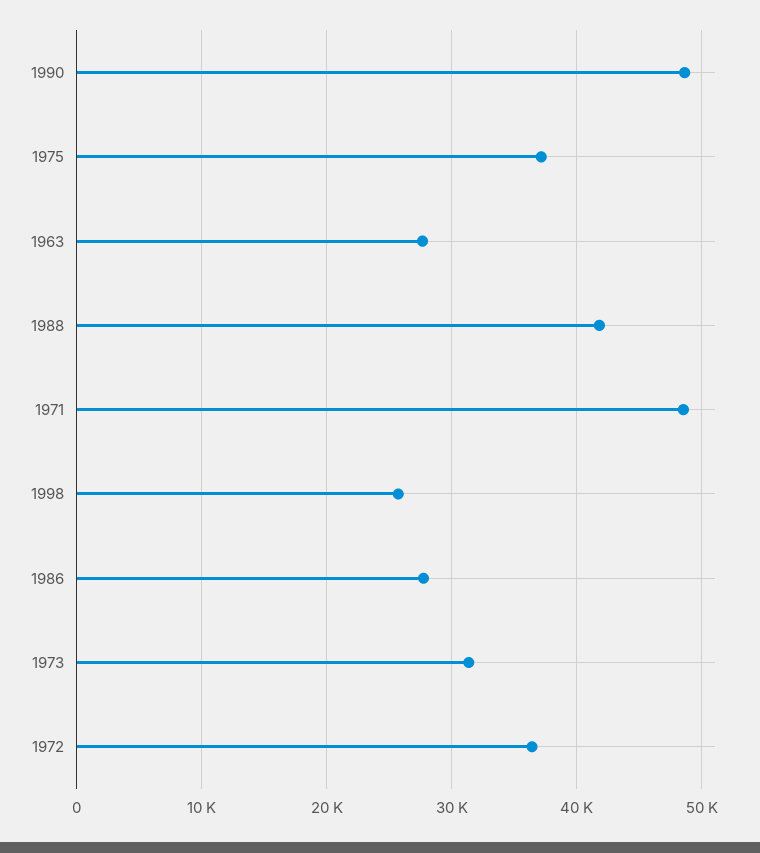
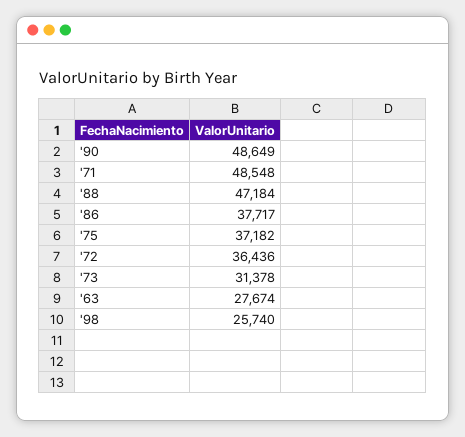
  {
    "1990": 48649,
    "1975": 37182,
    "1963": 27674,
-   "1988": 42000,
+   "1988": 47184,
    "1971": 48548,
    "1998": 25740,
-   "1986": 28000,
+   "1986": 37717,
    "1973": 31378,
    "1972": 36436
  }

